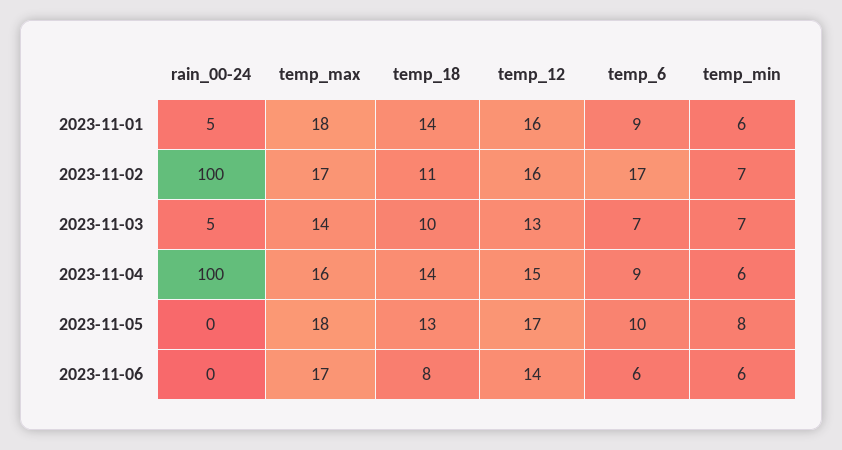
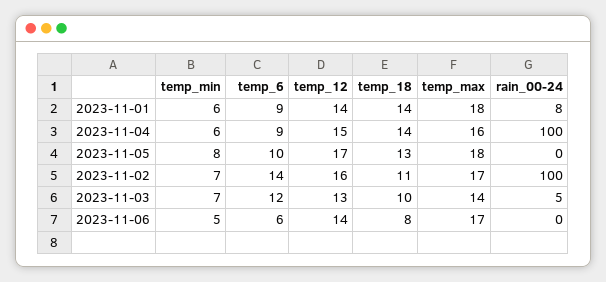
  {
    "rain_00-24": {
-     "2023-11-01": 5,
+     "2023-11-01": 8,
      "2023-11-02": 100,
      "2023-11-03": 5,
      "2023-11-04": 100,
      "2023-11-05": 0,
      "2023-11-06": 0
    },
    "temp_max": {
      "2023-11-01": 18,
      "2023-11-02": 17,
      "2023-11-03": 14,
      "2023-11-04": 16,
      "2023-11-05": 18,
      "2023-11-06": 17
    },
    "temp_18": {
      "2023-11-01": 14,
      "2023-11-02": 11,
      "2023-11-03": 10,
      "2023-11-04": 14,
      "2023-11-05": 13,
      "2023-11-06": 8
    },
    "temp_12": {
-     "2023-11-01": 16,
+     "2023-11-01": 14,
      "2023-11-02": 16,
      "2023-11-03": 13,
      "2023-11-04": 15,
      "2023-11-05": 17,
      "2023-11-06": 14
    },
    "temp_6": {
      "2023-11-01": 9,
-     "2023-11-02": 17,
+     "2023-11-02": 14,
-     "2023-11-03": 7,
+     "2023-11-03": 12,
      "2023-11-04": 9,
      "2023-11-05": 10,
      "2023-11-06": 6
    },
    "temp_min": {
      "2023-11-01": 6,
      "2023-11-02": 7,
      "2023-11-03": 7,
      "2023-11-04": 6,
      "2023-11-05": 8,
-     "2023-11-06": 6
+     "2023-11-06": 5
    }
  }

